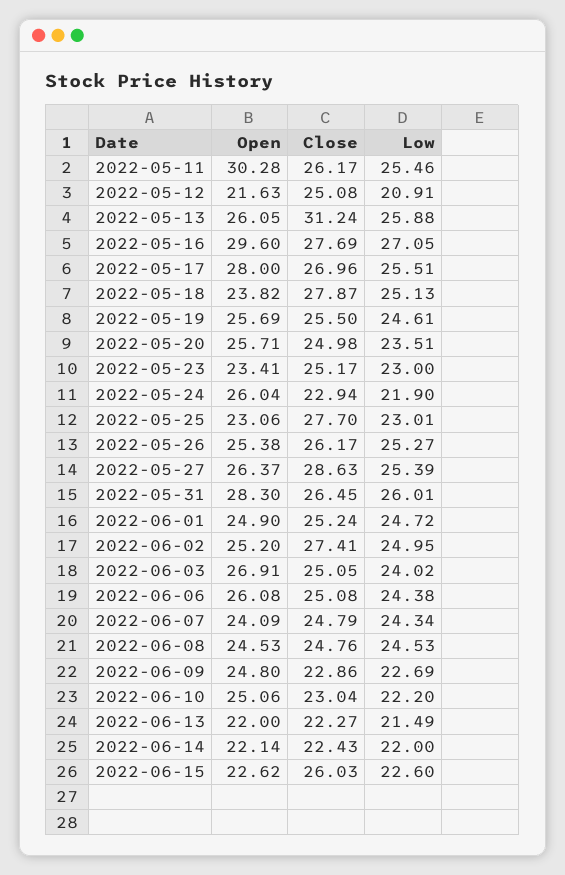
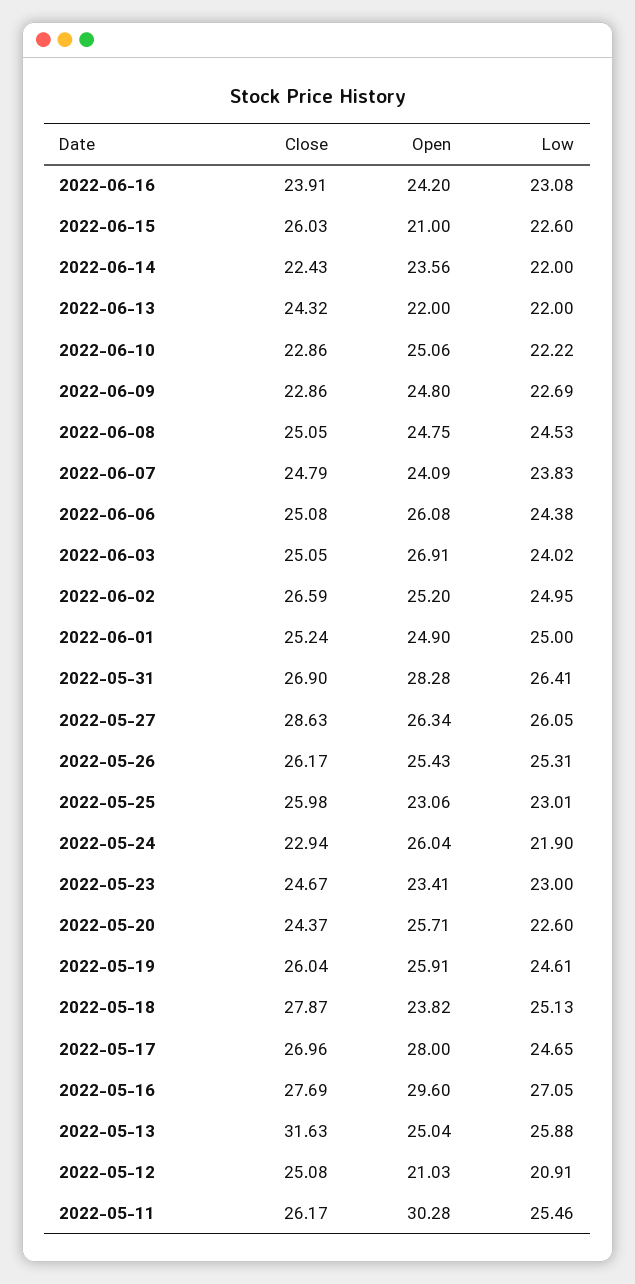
  {
    "Open": {
      "2022-05-11": 30.28,
-     "2022-05-12": 21.63,
+     "2022-05-12": 21.03,
-     "2022-05-13": 26.05,
+     "2022-05-13": 25.04,
      "2022-05-16": 29.6,
      "2022-05-17": 28,
      "2022-05-18": 23.82,
-     "2022-05-19": 25.69,
+     "2022-05-19": 25.91,
      "2022-05-20": 25.71,
      "2022-05-23": 23.41,
      "2022-05-24": 26.04,
      "2022-05-25": 23.06,
-     "2022-05-26": 25.38,
+     "2022-05-26": 25.43,
-     "2022-05-27": 26.37,
+     "2022-05-27": 26.34,
-     "2022-05-31": 28.3,
+     "2022-05-31": 28.28,
      "2022-06-01": 24.9,
      "2022-06-02": 25.2,
      "2022-06-03": 26.91,
      "2022-06-06": 26.08,
      "2022-06-07": 24.09,
-     "2022-06-08": 24.53,
+     "2022-06-08": 24.75,
      "2022-06-09": 24.8,
      "2022-06-10": 25.06,
      "2022-06-13": 22,
-     "2022-06-14": 22.14,
+     "2022-06-14": 23.56,
-     "2022-06-15": 22.62
+     "2022-06-15": 21,
+     "2022-06-16": 24.2
    },
    "Close": {
      "2022-05-11": 26.17,
      "2022-05-12": 25.08,
-     "2022-05-13": 31.24,
+     "2022-05-13": 31.63,
      "2022-05-16": 27.69,
      "2022-05-17": 26.96,
      "2022-05-18": 27.87,
-     "2022-05-19": 25.5,
+     "2022-05-19": 26.04,
-     "2022-05-20": 24.98,
+     "2022-05-20": 24.37,
-     "2022-05-23": 25.17,
+     "2022-05-23": 24.67,
      "2022-05-24": 22.94,
-     "2022-05-25": 27.7,
+     "2022-05-25": 25.98,
      "2022-05-26": 26.17,
      "2022-05-27": 28.63,
-     "2022-05-31": 26.45,
+     "2022-05-31": 26.9,
      "2022-06-01": 25.24,
-     "2022-06-02": 27.41,
+     "2022-06-02": 26.59,
      "2022-06-03": 25.05,
      "2022-06-06": 25.08,
      "2022-06-07": 24.79,
-     "2022-06-08": 24.76,
+     "2022-06-08": 25.05,
      "2022-06-09": 22.86,
-     "2022-06-10": 23.04,
+     "2022-06-10": 22.86,
-     "2022-06-13": 22.27,
+     "2022-06-13": 24.32,
      "2022-06-14": 22.43,
-     "2022-06-15": 26.03
+     "2022-06-15": 26.03,
+     "2022-06-16": 23.91
    },
    "Low": {
      "2022-05-11": 25.46,
      "2022-05-12": 20.91,
      "2022-05-13": 25.88,
      "2022-05-16": 27.05,
-     "2022-05-17": 25.51,
+     "2022-05-17": 24.65,
      "2022-05-18": 25.13,
      "2022-05-19": 24.61,
-     "2022-05-20": 23.51,
+     "2022-05-20": 22.6,
      "2022-05-23": 23,
      "2022-05-24": 21.9,
      "2022-05-25": 23.01,
-     "2022-05-26": 25.27,
+     "2022-05-26": 25.31,
-     "2022-05-27": 25.39,
+     "2022-05-27": 26.05,
-     "2022-05-31": 26.01,
+     "2022-05-31": 26.41,
-     "2022-06-01": 24.72,
+     "2022-06-01": 25,
      "2022-06-02": 24.95,
      "2022-06-03": 24.02,
      "2022-06-06": 24.38,
-     "2022-06-07": 24.34,
+     "2022-06-07": 23.83,
      "2022-06-08": 24.53,
      "2022-06-09": 22.69,
-     "2022-06-10": 22.2,
+     "2022-06-10": 22.22,
-     "2022-06-13": 21.49,
+     "2022-06-13": 22,
      "2022-06-14": 22,
-     "2022-06-15": 22.6
+     "2022-06-15": 22.6,
+     "2022-06-16": 23.08
    }
  }

